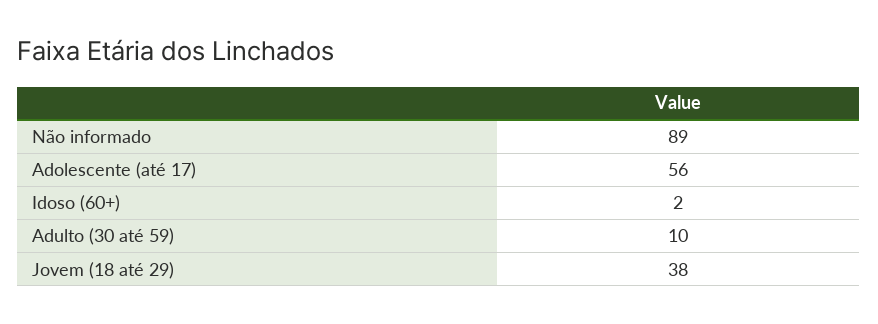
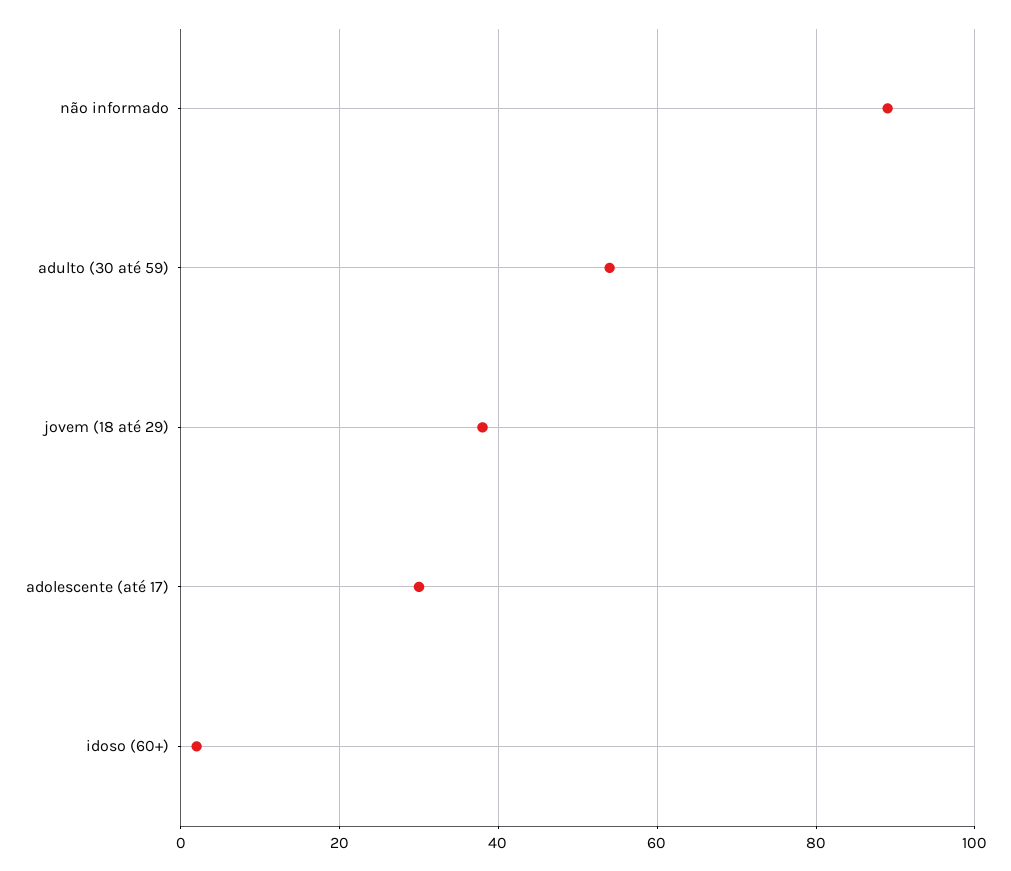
  {
    "Não informado": 89,
-   "Adolescente (até 17)": 56,
+   "Adolescente (até 17)": 30,
    "Idoso (60+)": 2,
-   "Adulto (30 até 59)": 10,
+   "Adulto (30 até 59)": 55,
    "Jovem (18 até 29)": 38
  }

